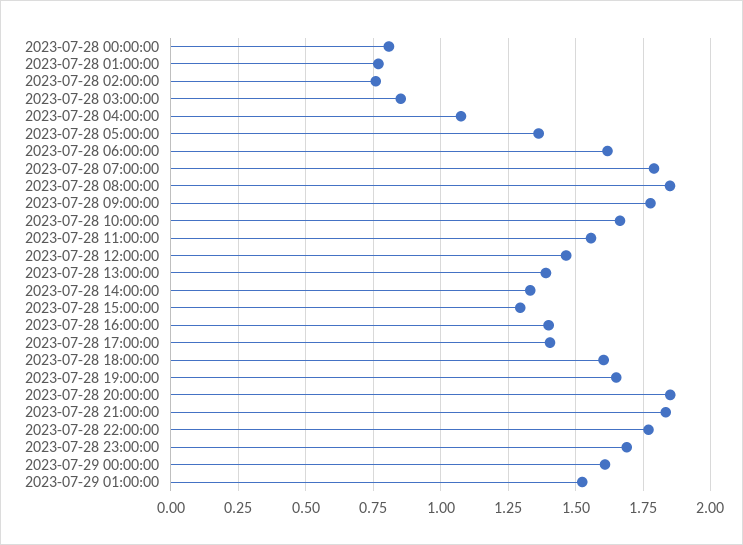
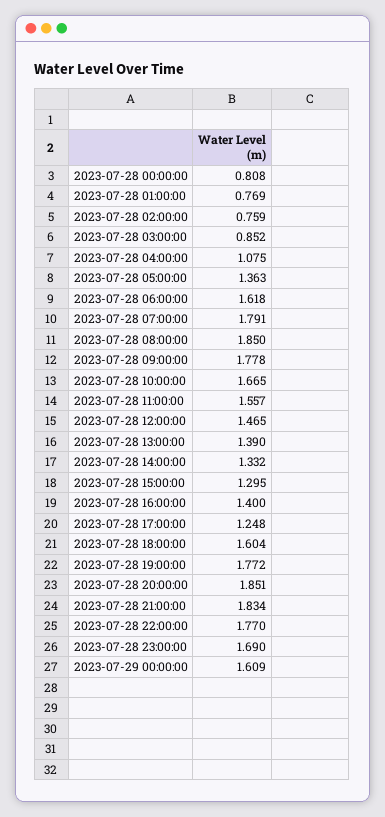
  {
    "2023-07-28 00:00:00": 0.808,
    "2023-07-28 01:00:00": 0.769,
    "2023-07-28 02:00:00": 0.759,
    "2023-07-28 03:00:00": 0.852,
    "2023-07-28 04:00:00": 1.075,
    "2023-07-28 05:00:00": 1.363,
    "2023-07-28 06:00:00": 1.618,
    "2023-07-28 07:00:00": 1.791,
    "2023-07-28 08:00:00": 1.85,
    "2023-07-28 09:00:00": 1.778,
    "2023-07-28 10:00:00": 1.665,
    "2023-07-28 11:00:00": 1.557,
    "2023-07-28 12:00:00": 1.465,
    "2023-07-28 13:00:00": 1.39,
    "2023-07-28 14:00:00": 1.332,
    "2023-07-28 15:00:00": 1.295,
    "2023-07-28 16:00:00": 1.4,
-   "2023-07-28 17:00:00": 1.4,
+   "2023-07-28 17:00:00": 1.248,
    "2023-07-28 18:00:00": 1.604,
-   "2023-07-28 19:00:00": 1.65,
+   "2023-07-28 19:00:00": 1.772,
    "2023-07-28 20:00:00": 1.851,
    "2023-07-28 21:00:00": 1.834,
    "2023-07-28 22:00:00": 1.77,
    "2023-07-28 23:00:00": 1.69,
-   "2023-07-29 00:00:00": 1.609,
+   "2023-07-29 00:00:00": 1.609
-   "2023-07-29 01:00:00": 1.525
  }

